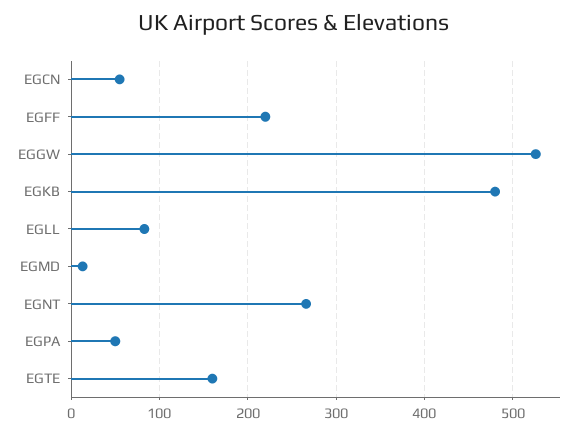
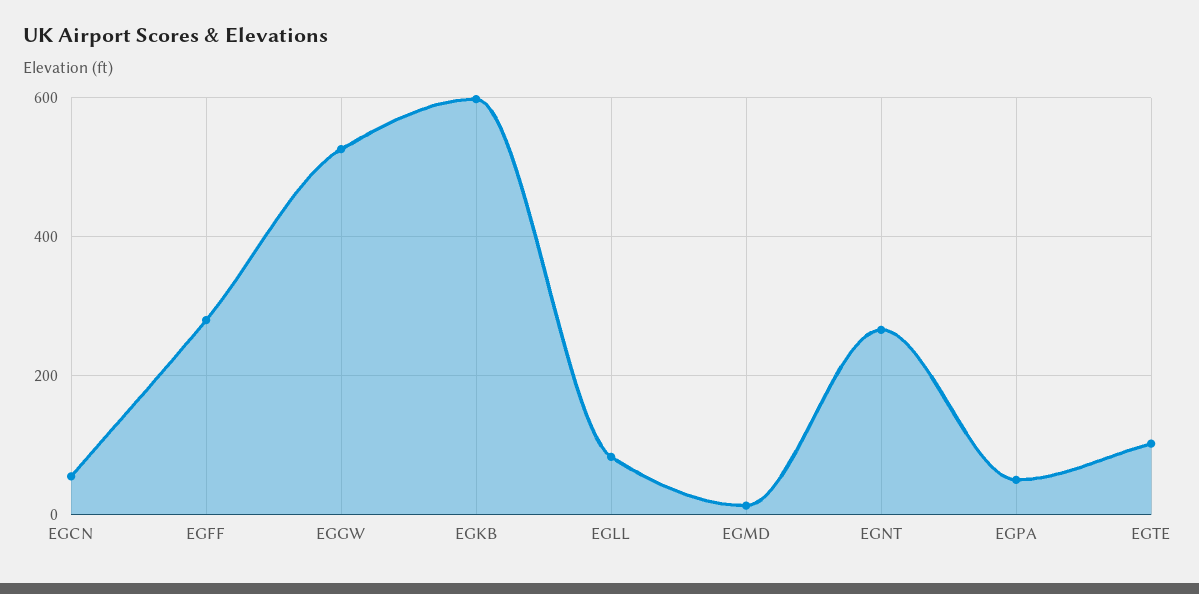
  {
    "EGCN": 60,
-   "EGFF": 220,
+   "EGFF": 280,
    "EGGW": 530,
-   "EGKB": 480,
+   "EGKB": 600,
    "EGLL": 80,
    "EGMD": 10,
    "EGNT": 270,
    "EGPA": 50,
-   "EGTE": 160
+   "EGTE": 100
  }

